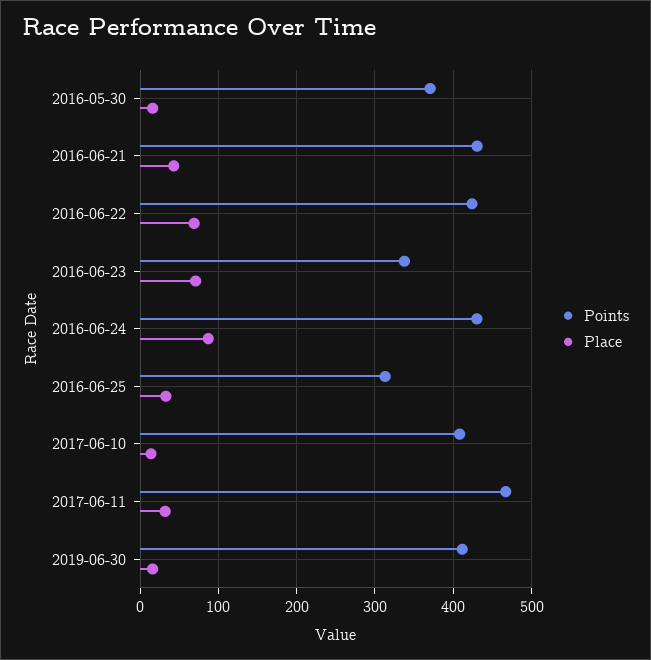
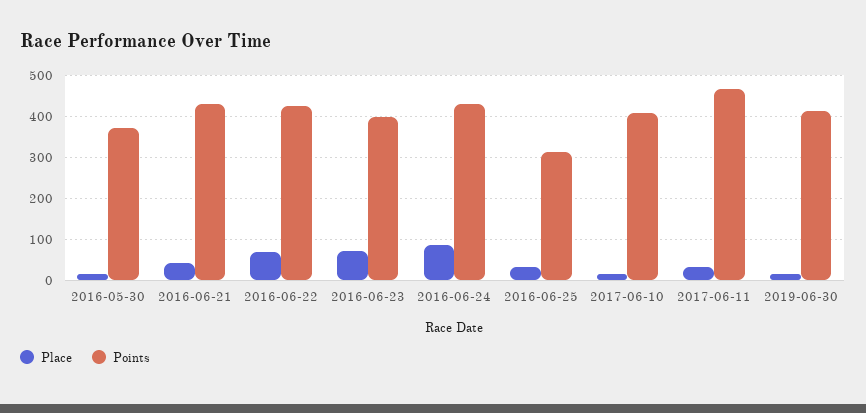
  {
    "Points": {
      "2016-05-30": 370,
      "2016-06-21": 430,
      "2016-06-22": 420,
-     "2016-06-23": 340,
+     "2016-06-23": 400,
      "2016-06-24": 430,
      "2016-06-25": 310,
      "2017-06-10": 410,
      "2017-06-11": 470,
      "2019-06-30": 410
    },
    "Place": {
      "2016-05-30": 20,
      "2016-06-21": 40,
      "2016-06-22": 70,
      "2016-06-23": 70,
      "2016-06-24": 90,
      "2016-06-25": 30,
      "2017-06-10": 10,
      "2017-06-11": 30,
      "2019-06-30": 20
    }
  }

